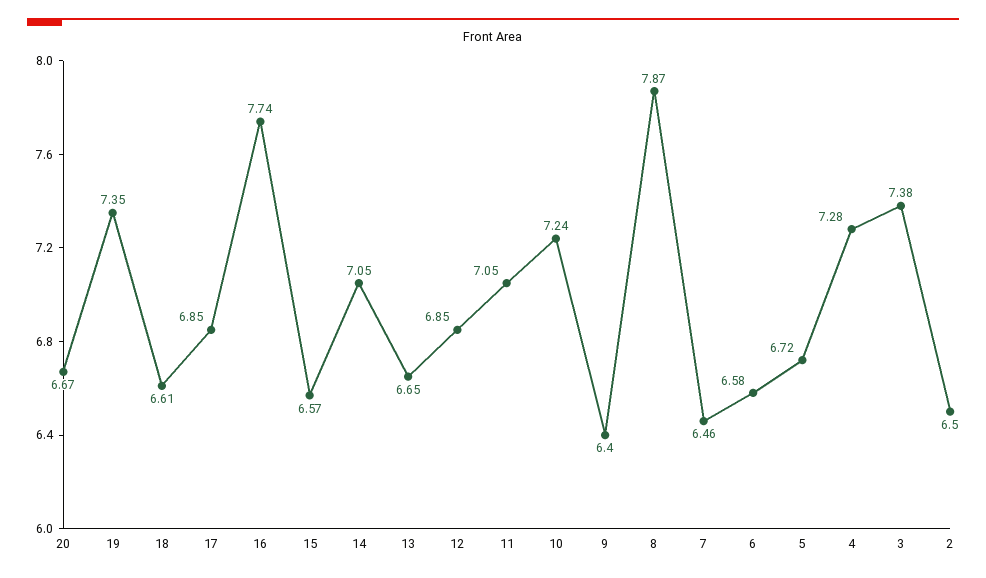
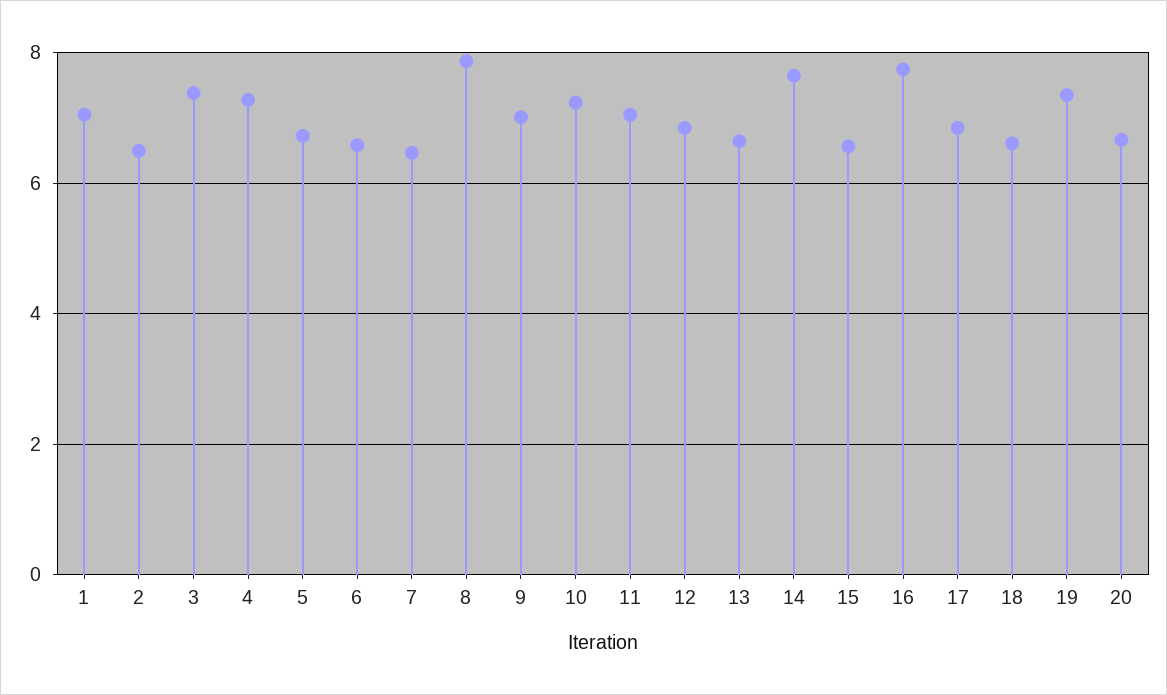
  {
    "20": 6.67,
    "19": 7.35,
    "18": 6.61,
    "17": 6.85,
    "16": 7.74,
    "15": 6.57,
-   "14": 7.05,
+   "14": 7.6,
    "13": 6.65,
    "12": 6.85,
    "11": 7.05,
    "10": 7.24,
-   "9": 6.4,
+   "9": 7,
    "8": 7.87,
    "7": 6.46,
    "6": 6.58,
    "5": 6.72,
    "4": 7.28,
    "3": 7.38,
-   "2": 6.5
+   "2": 6.5,
+   "1": 7
  }

